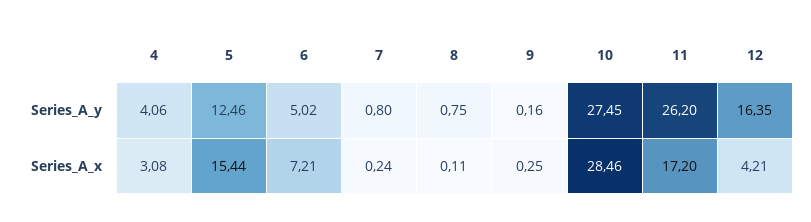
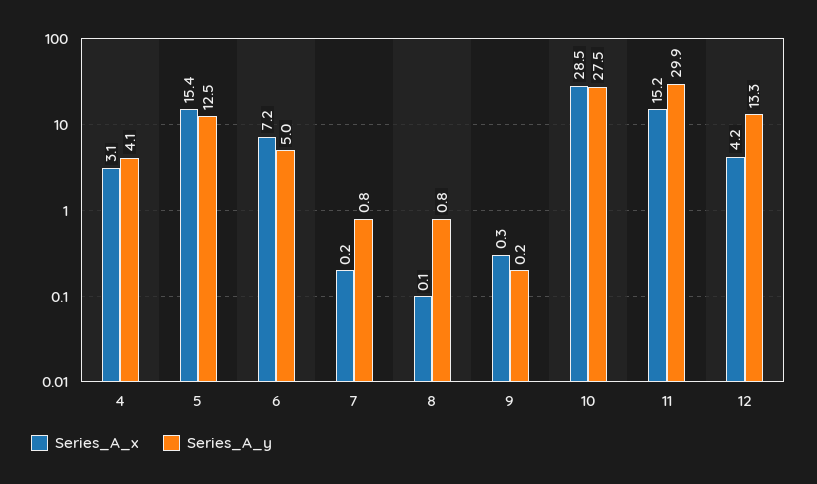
  {
    "Series_A_y": {
      "4": 4.06,
      "5": 12.46,
      "6": 5.02,
      "7": 0.8,
      "8": 0.75,
      "9": 0.16,
      "10": 27.45,
-     "11": 26.2,
+     "11": 29.9,
-     "12": 16.35
+     "12": 13.3
    },
    "Series_A_x": {
      "4": 3.08,
      "5": 15.44,
      "6": 7.21,
      "7": 0.24,
      "8": 0.11,
      "9": 0.25,
      "10": 28.46,
-     "11": 17.2,
+     "11": 15.2,
      "12": 4.21
    }
  }

